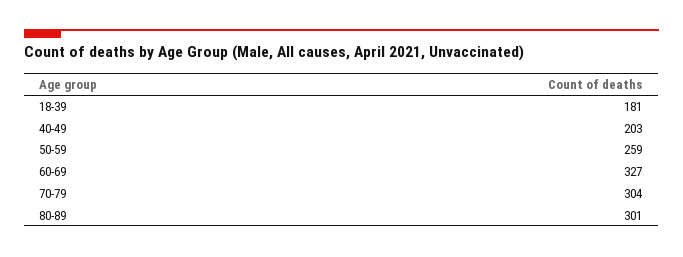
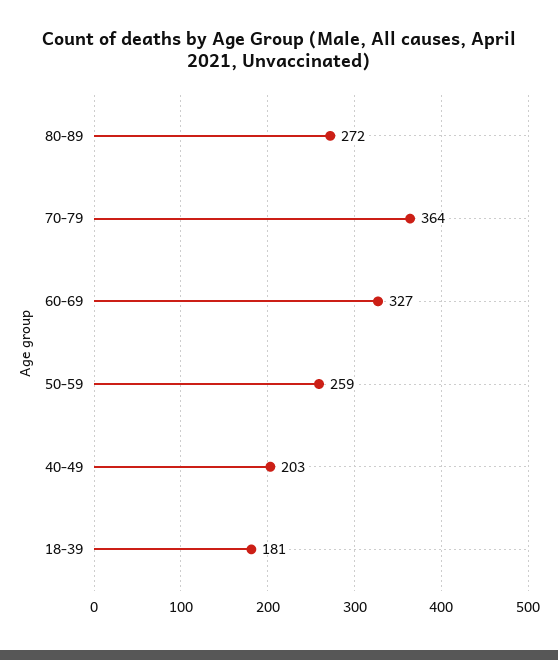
  {
    "18-39": 181,
    "40-49": 203,
    "50-59": 259,
    "60-69": 327,
-   "70-79": 304,
+   "70-79": 364,
-   "80-89": 301
+   "80-89": 272
  }

